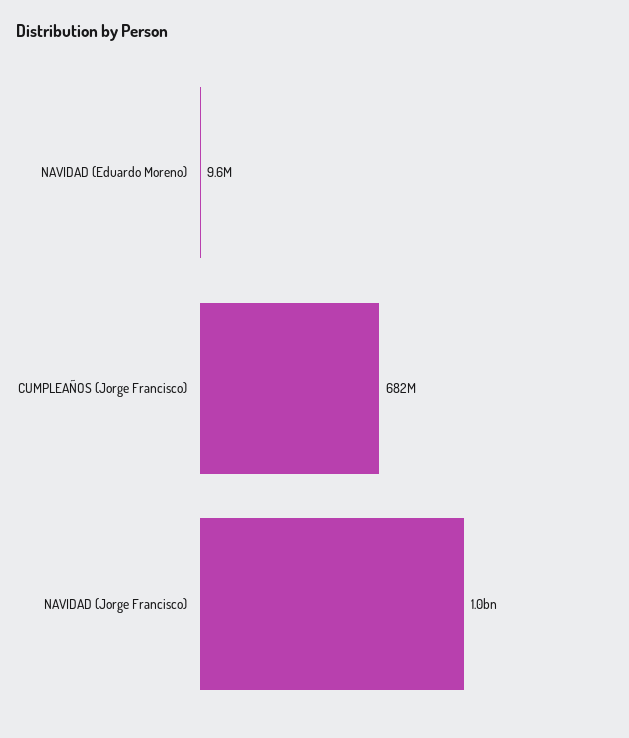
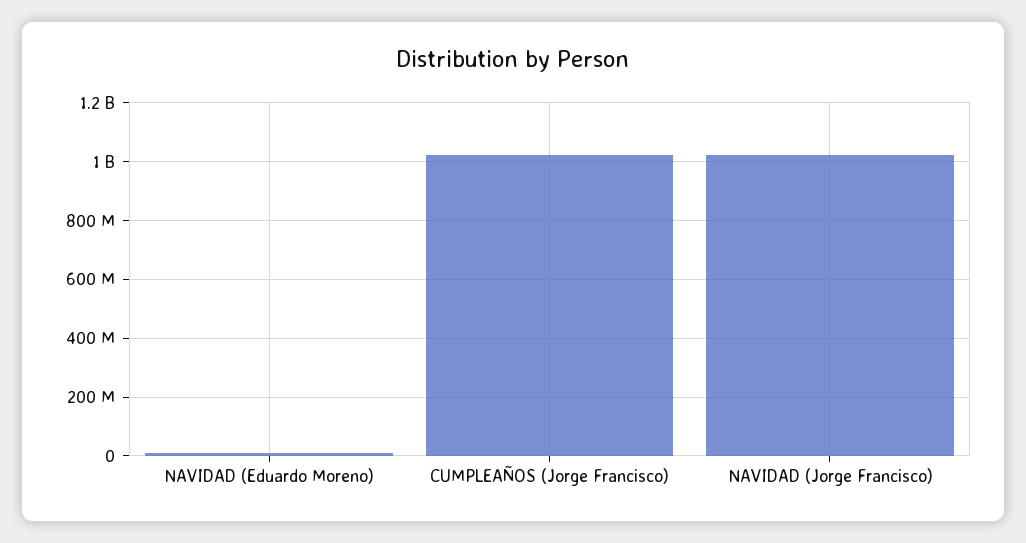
  {
    "NAVIDAD (Eduardo Moreno)": 9600000,
-   "CUMPLEAÑOS (Jorge Francisco)": 682000000,
+   "CUMPLEAÑOS (Jorge Francisco)": 1025000000,
    "NAVIDAD (Jorge Francisco)": 1000000000
  }

